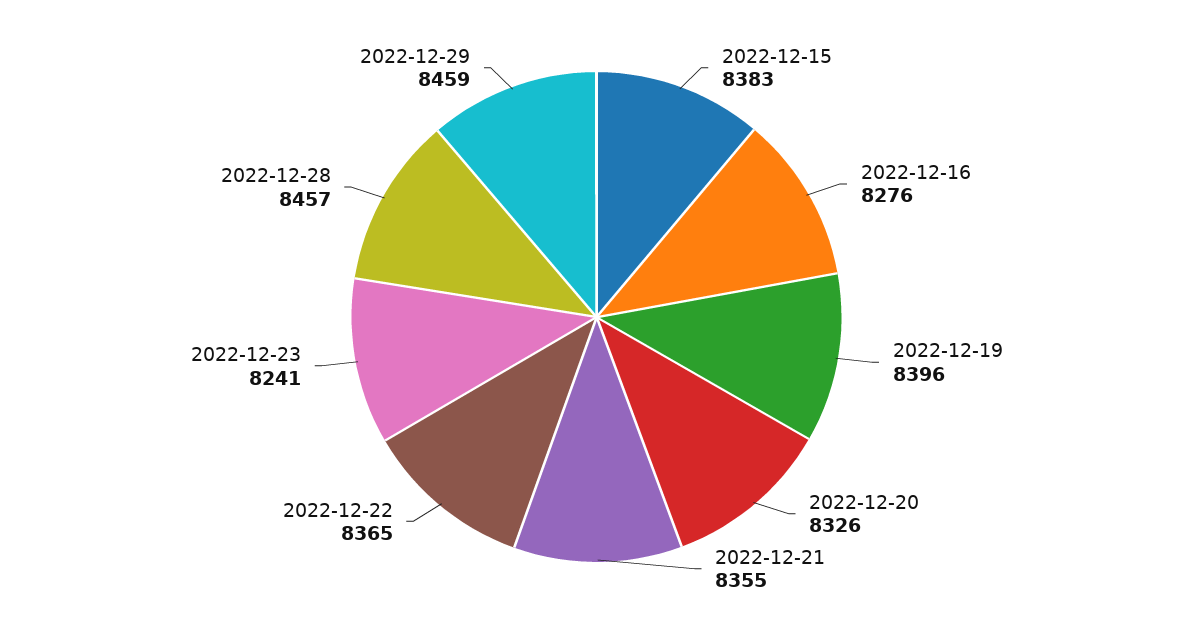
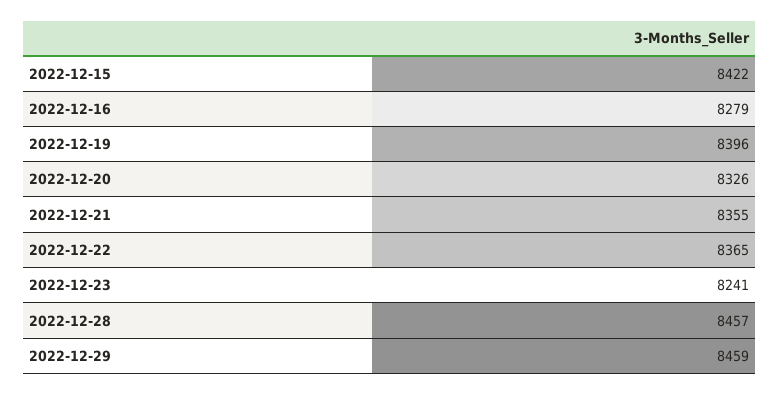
  {
-   "2022-12-15": 8383,
+   "2022-12-15": 8422,
-   "2022-12-16": 8276,
+   "2022-12-16": 8279,
    "2022-12-19": 8396,
    "2022-12-20": 8326,
    "2022-12-21": 8355,
    "2022-12-22": 8365,
    "2022-12-23": 8241,
    "2022-12-28": 8457,
    "2022-12-29": 8459
  }

